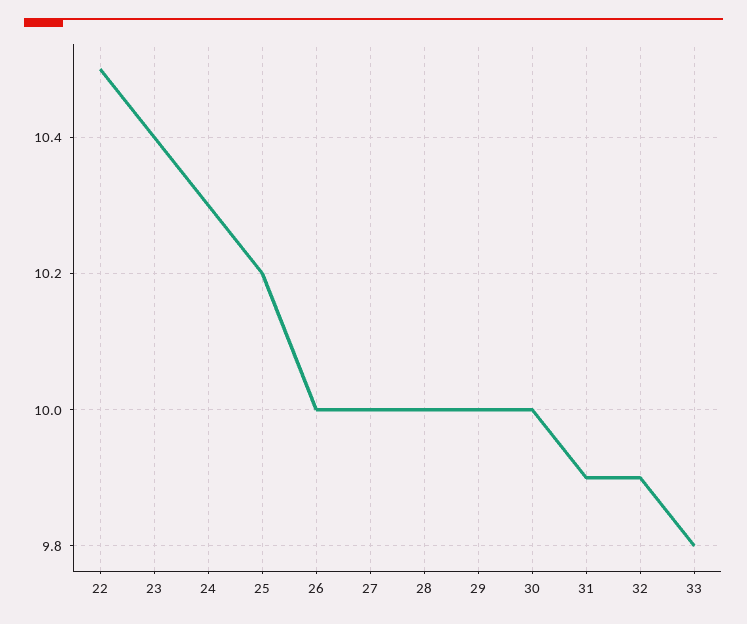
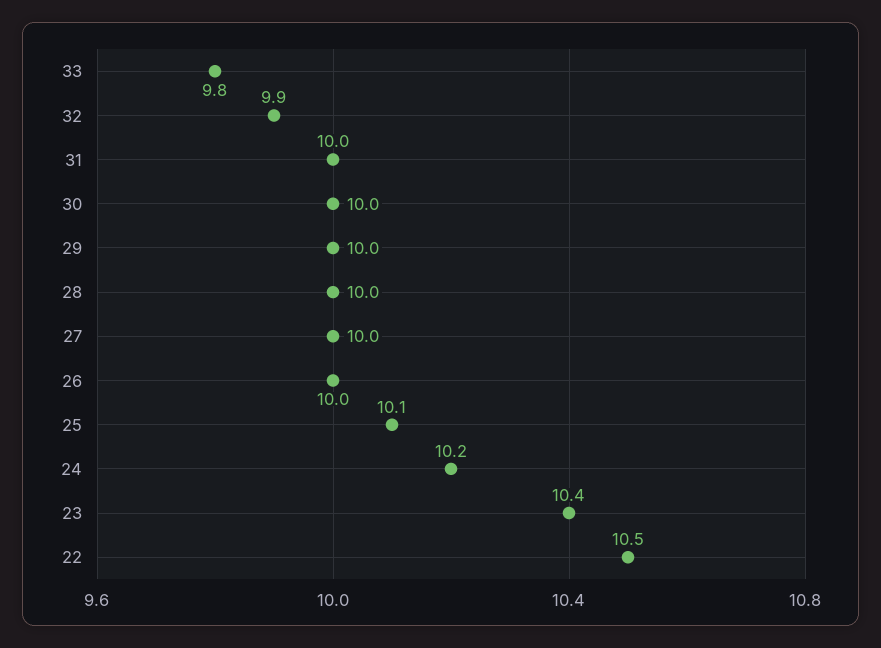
  {
    "22": 10.5,
    "23": 10.4,
-   "24": 10.3,
+   "24": 10.2,
-   "25": 10.2,
+   "25": 10.1,
    "26": 10,
    "27": 10,
    "28": 10,
    "29": 10,
    "30": 10,
-   "31": 9.9,
+   "31": 10,
    "32": 9.9,
    "33": 9.8
  }

